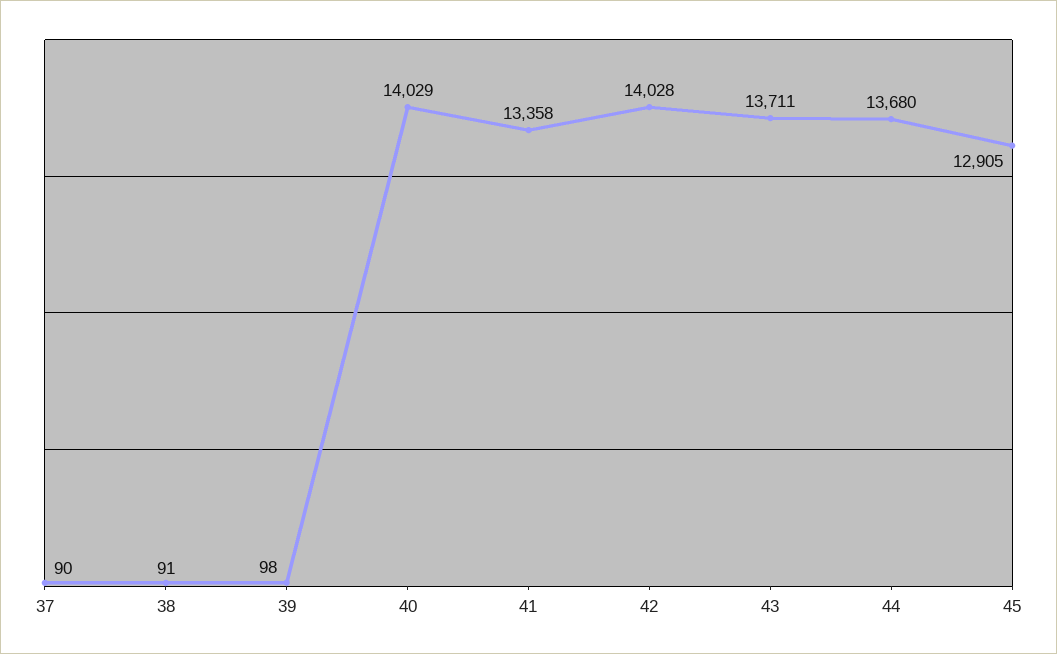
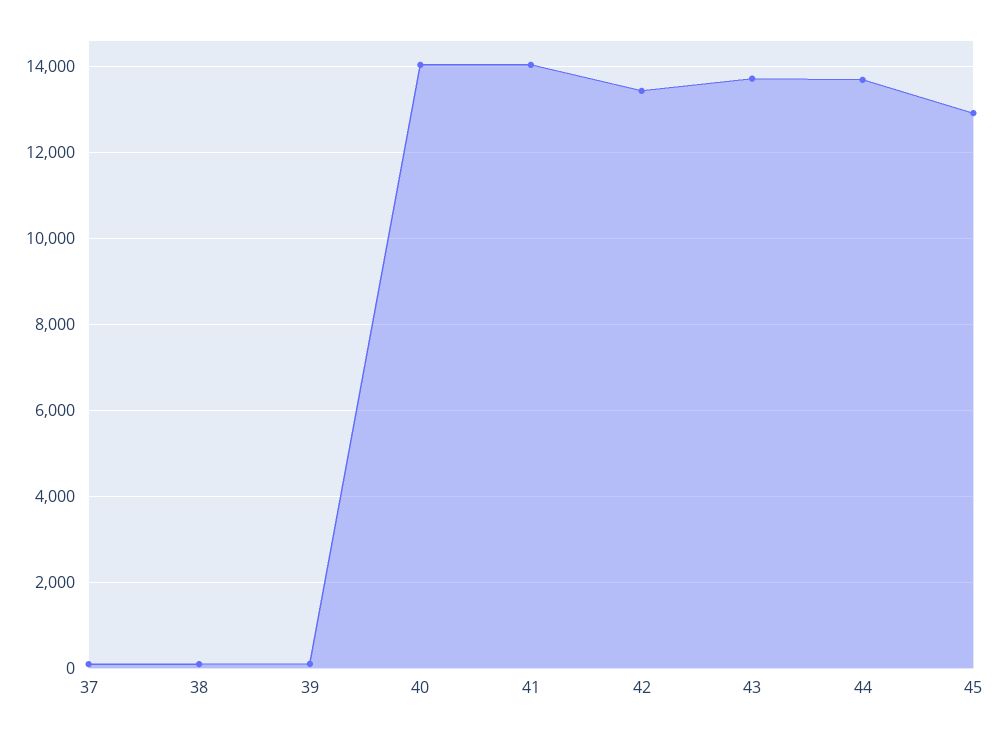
  {
    "37": 90,
    "38": 91,
    "39": 98,
    "40": 14029,
-   "41": 13358,
+   "41": 14000,
-   "42": 14028,
+   "42": 13400,
    "43": 13711,
    "44": 13680,
    "45": 12905
  }

